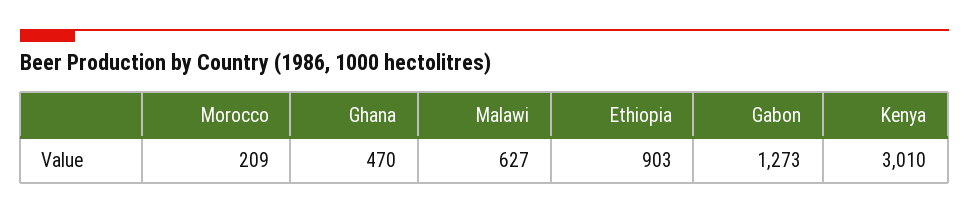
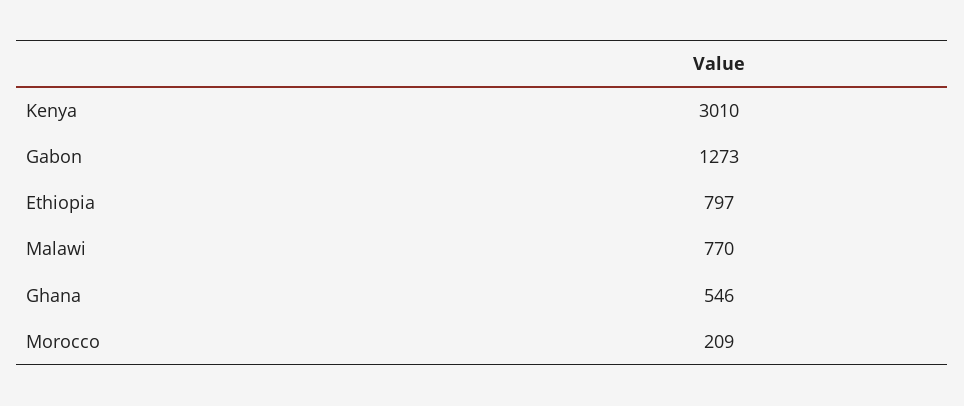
  {
    "Morocco": 209,
-   "Ghana": 470,
+   "Ghana": 546,
-   "Malawi": 627,
+   "Malawi": 770,
-   "Ethiopia": 903,
+   "Ethiopia": 797,
    "Gabon": 1273,
    "Kenya": 3010
  }

